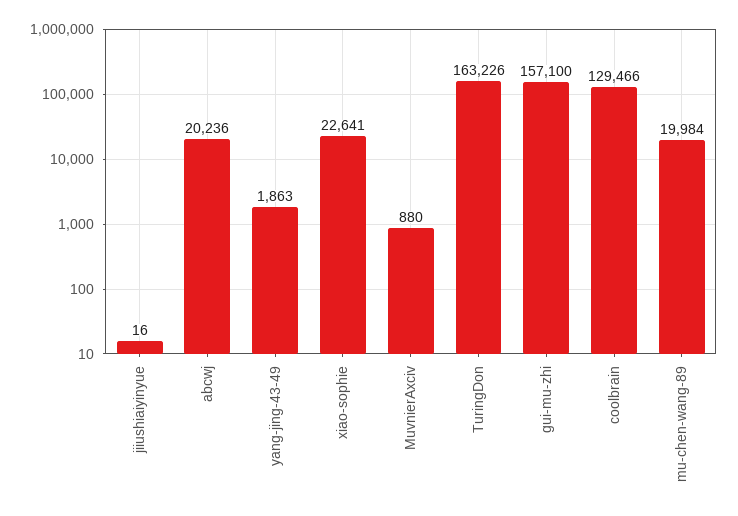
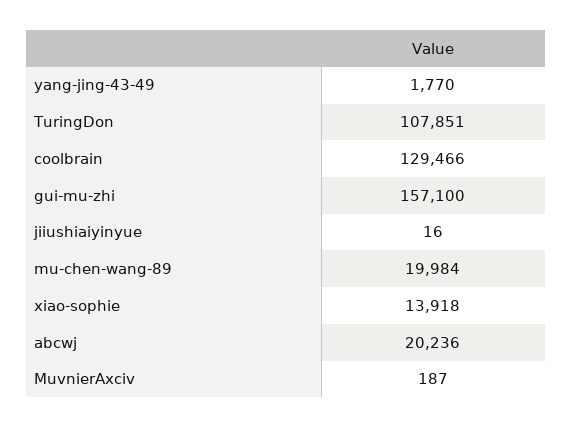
  {
    "jiiushiaiyinyue": 16,
    "abcwj": 20236,
-   "yang-jing-43-49": 1863,
+   "yang-jing-43-49": 1770,
-   "xiao-sophie": 22641,
+   "xiao-sophie": 13918,
-   "MuvnierAxciv": 880,
+   "MuvnierAxciv": 187,
-   "TuringDon": 163226,
+   "TuringDon": 107851,
    "gui-mu-zhi": 157100,
    "coolbrain": 129466,
    "mu-chen-wang-89": 19984
  }

